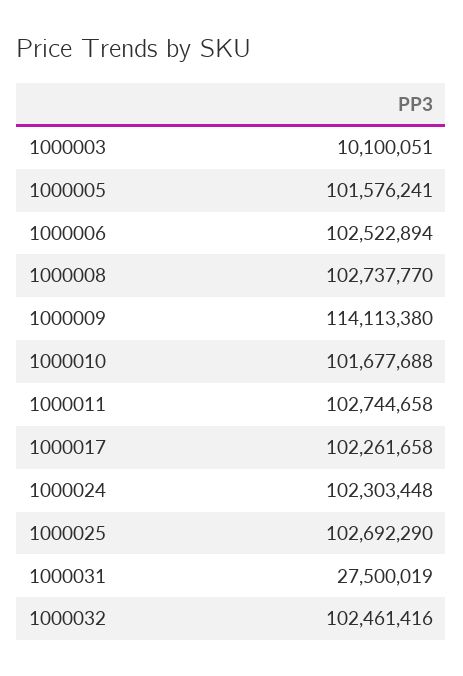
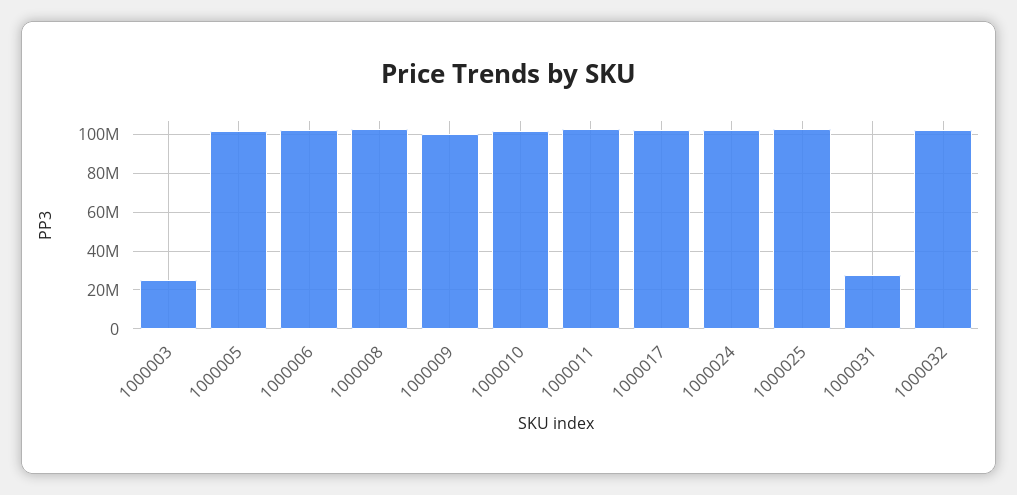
  {
-   "1000003": 10100051,
+   "1000003": 25000000,
    "1000005": 101576241,
    "1000006": 102522894,
    "1000008": 102737770,
-   "1000009": 114113380,
+   "1000009": 100000000,
    "1000010": 101677688,
    "1000011": 102744658,
    "1000017": 102261658,
    "1000024": 102303448,
    "1000025": 102692290,
    "1000031": 27500019,
    "1000032": 102461416
  }

